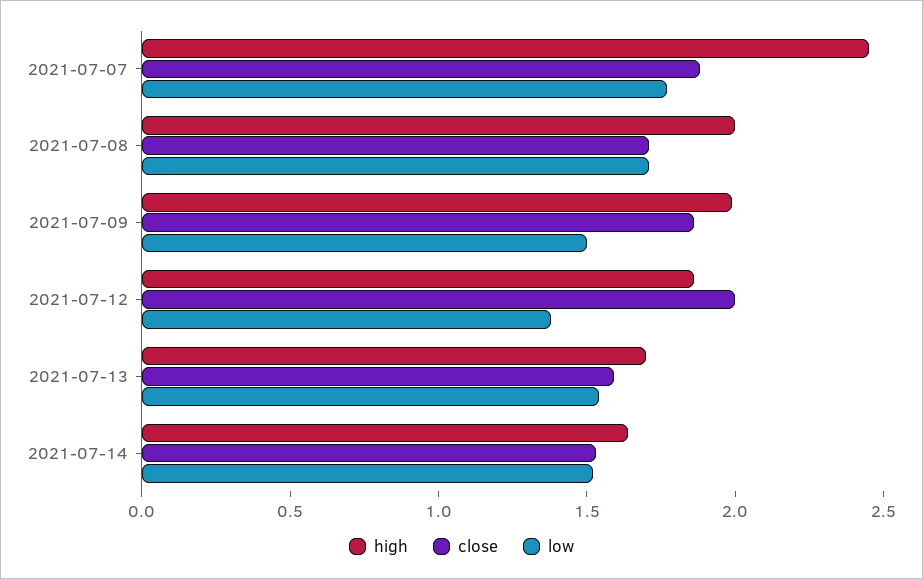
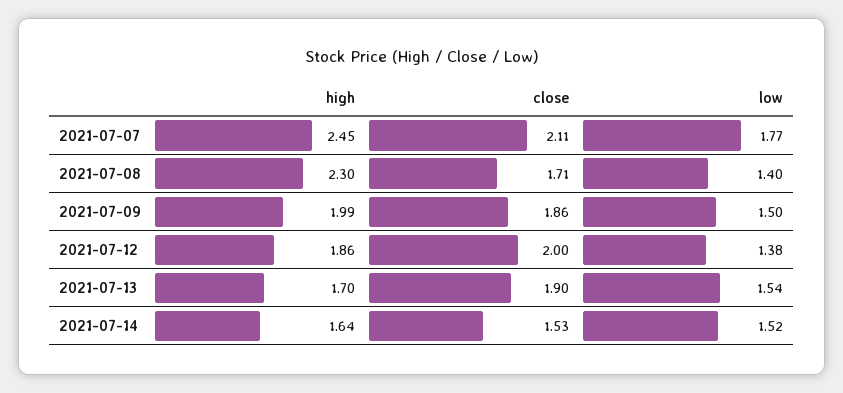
  {
    "high": {
      "2021-07-07": 2.45,
-     "2021-07-08": 2,
+     "2021-07-08": 2.3,
      "2021-07-09": 1.99,
      "2021-07-12": 1.86,
      "2021-07-13": 1.7,
      "2021-07-14": 1.64
    },
    "close": {
-     "2021-07-07": 1.9,
+     "2021-07-07": 2.11,
      "2021-07-08": 1.71,
      "2021-07-09": 1.86,
      "2021-07-12": 2,
-     "2021-07-13": 1.6,
+     "2021-07-13": 1.9,
      "2021-07-14": 1.53
    },
    "low": {
      "2021-07-07": 1.77,
-     "2021-07-08": 1.7,
+     "2021-07-08": 1.4,
      "2021-07-09": 1.5,
      "2021-07-12": 1.38,
      "2021-07-13": 1.54,
      "2021-07-14": 1.52
    }
  }

